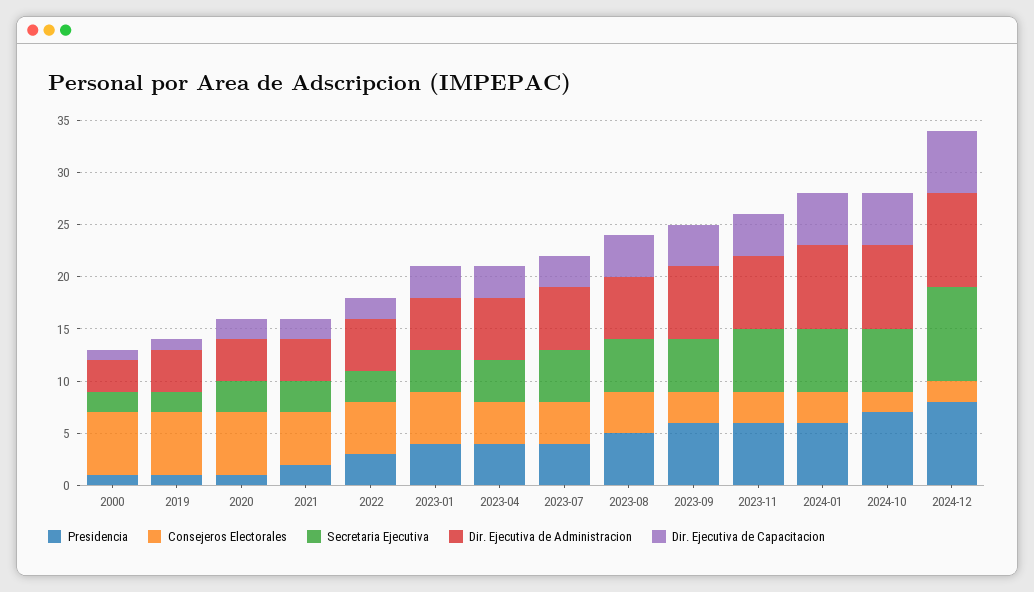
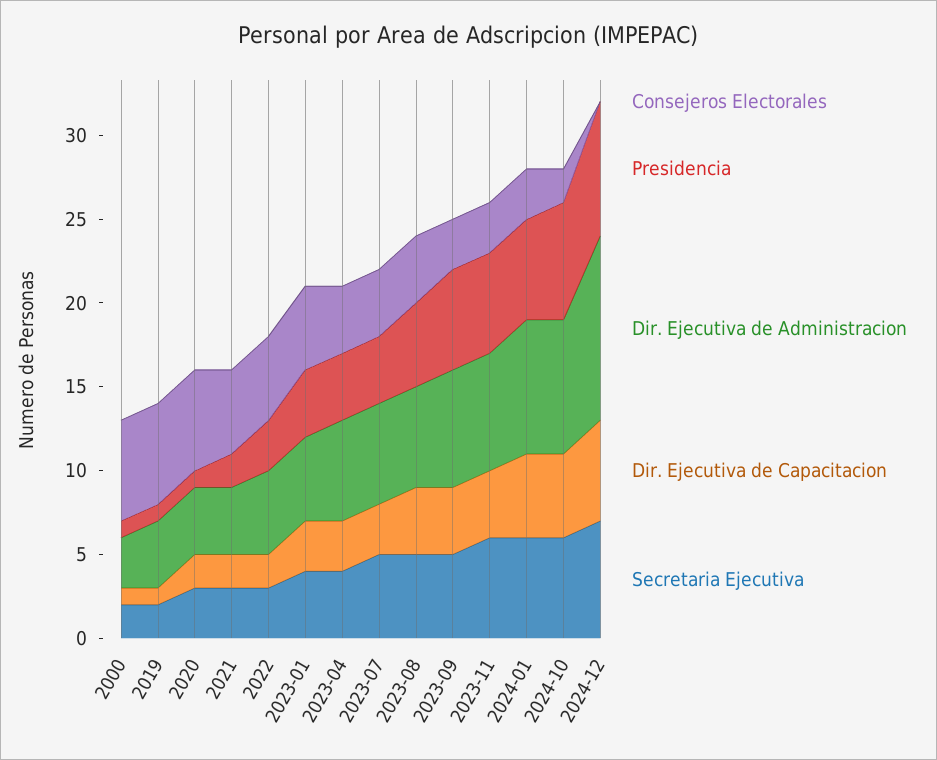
  {
    "Presidencia": {
      "2000": 1,
      "2019": 1,
      "2020": 1,
      "2021": 2,
      "2022": 3,
      "2023-01": 4,
      "2023-04": 4,
      "2023-07": 4,
      "2023-08": 5,
      "2023-09": 6,
      "2023-11": 6,
      "2024-01": 6,
      "2024-10": 7,
      "2024-12": 8
    },
    "Consejeros Electorales": {
      "2000": 6,
      "2019": 6,
      "2020": 6,
      "2021": 5,
      "2022": 5,
      "2023-01": 5,
      "2023-04": 4,
      "2023-07": 4,
      "2023-08": 4,
      "2023-09": 3,
      "2023-11": 3,
      "2024-01": 3,
      "2024-10": 2,
-     "2024-12": 2
+     "2024-12": 0
    },
    "Secretaria Ejecutiva": {
      "2000": 2,
      "2019": 2,
      "2020": 3,
      "2021": 3,
      "2022": 3,
      "2023-01": 4,
      "2023-04": 4,
      "2023-07": 5,
      "2023-08": 5,
      "2023-09": 5,
      "2023-11": 6,
      "2024-01": 6,
      "2024-10": 6,
-     "2024-12": 9
+     "2024-12": 7
    },
    "Dir. Ejecutiva de Administracion": {
      "2000": 3,
      "2019": 4,
      "2020": 4,
      "2021": 4,
      "2022": 5,
      "2023-01": 5,
      "2023-04": 6,
      "2023-07": 6,
      "2023-08": 6,
      "2023-09": 7,
      "2023-11": 7,
      "2024-01": 8,
      "2024-10": 8,
-     "2024-12": 9
+     "2024-12": 11
    },
    "Dir. Ejecutiva de Capacitacion": {
      "2000": 1,
      "2019": 1,
      "2020": 2,
      "2021": 2,
      "2022": 2,
      "2023-01": 3,
      "2023-04": 3,
      "2023-07": 3,
      "2023-08": 4,
      "2023-09": 4,
      "2023-11": 4,
      "2024-01": 5,
      "2024-10": 5,
      "2024-12": 6
    }
  }

